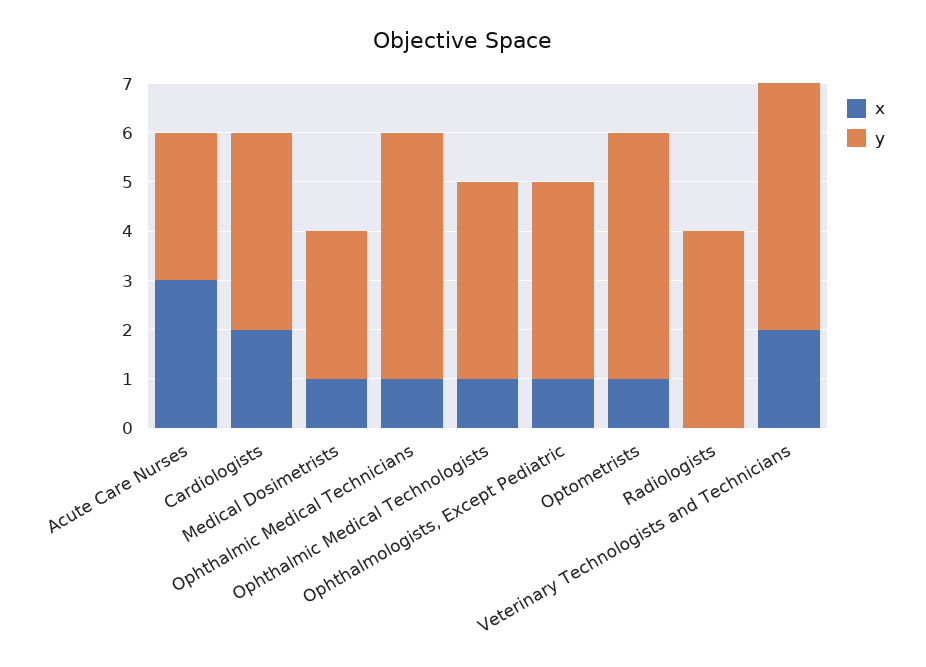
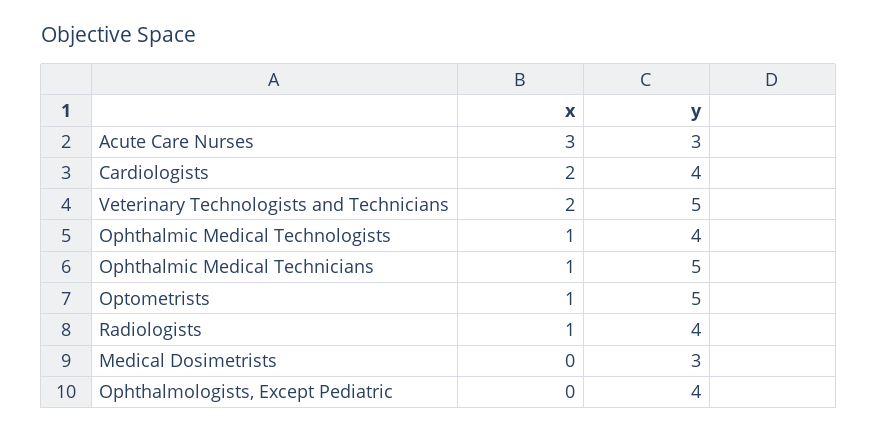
  {
    "x": {
      "Acute Care Nurses": 3,
      "Cardiologists": 2,
-     "Medical Dosimetrists": 1,
+     "Medical Dosimetrists": 0,
      "Ophthalmic Medical Technicians": 1,
      "Ophthalmic Medical Technologists": 1,
-     "Ophthalmologists, Except Pediatric": 1,
+     "Ophthalmologists, Except Pediatric": 0,
      "Optometrists": 1,
-     "Radiologists": 0,
+     "Radiologists": 1,
      "Veterinary Technologists and Technicians": 2
    },
    "y": {
      "Acute Care Nurses": 3,
      "Cardiologists": 4,
      "Medical Dosimetrists": 3,
      "Ophthalmic Medical Technicians": 5,
      "Ophthalmic Medical Technologists": 4,
      "Ophthalmologists, Except Pediatric": 4,
      "Optometrists": 5,
      "Radiologists": 4,
      "Veterinary Technologists and Technicians": 5
    }
  }

